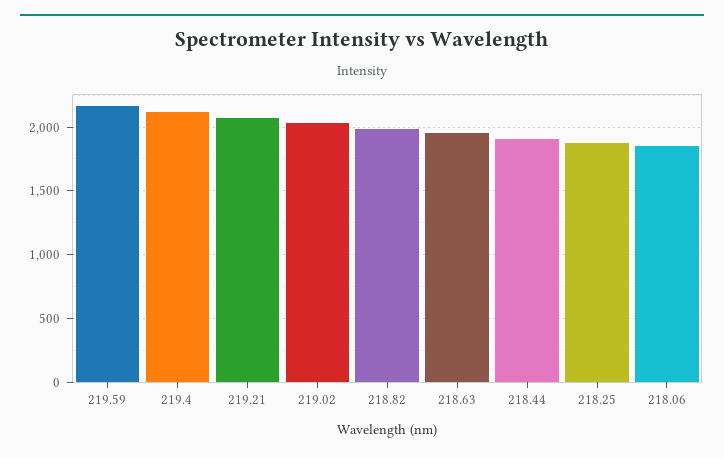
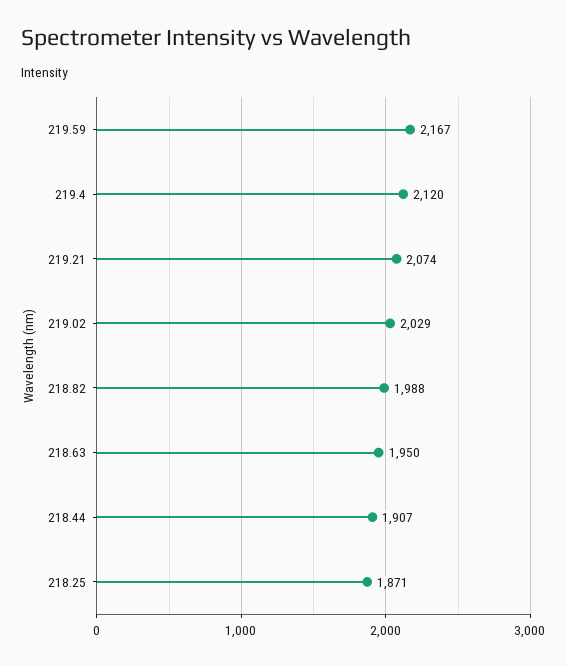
  {
    "219.59": 2167,
    "219.4": 2120,
    "219.21": 2074,
    "219.02": 2029,
    "218.82": 1988,
    "218.63": 1950,
    "218.44": 1907,
-   "218.25": 1871,
+   "218.25": 1871
-   "218.06": 1850
  }

